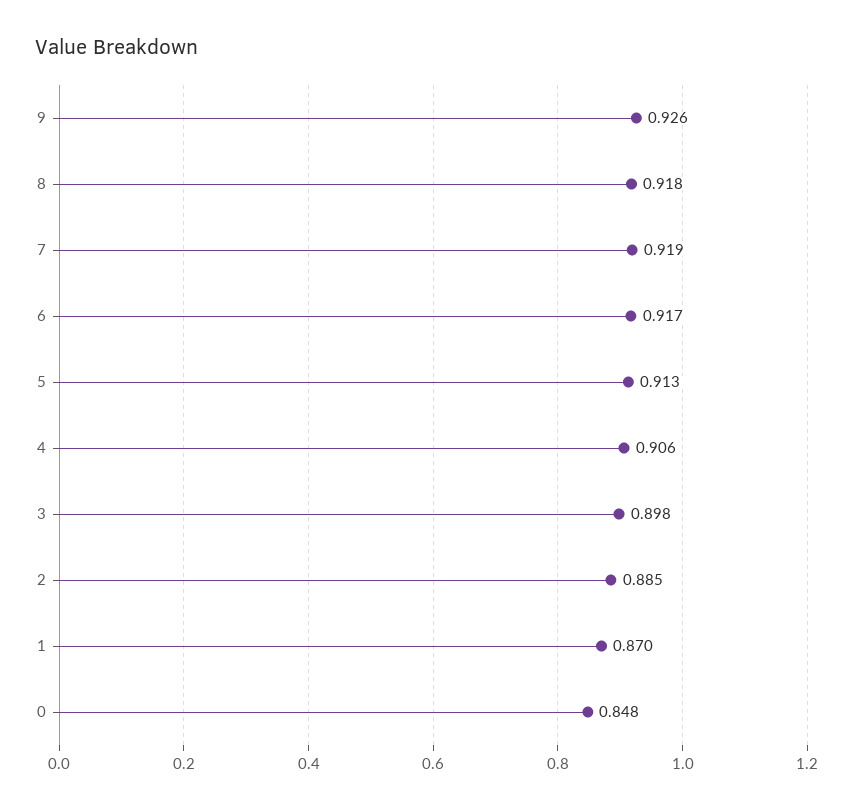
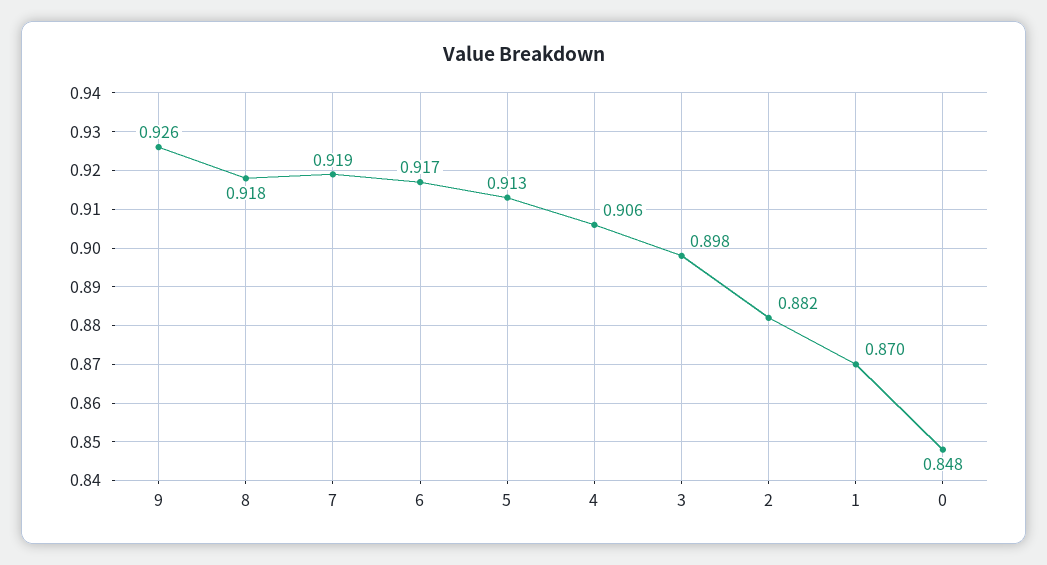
  {
    "9": 0.926,
    "8": 0.918,
    "7": 0.919,
    "6": 0.917,
    "5": 0.913,
    "4": 0.906,
    "3": 0.898,
-   "2": 0.885,
+   "2": 0.882,
    "1": 0.87,
    "0": 0.848
  }

